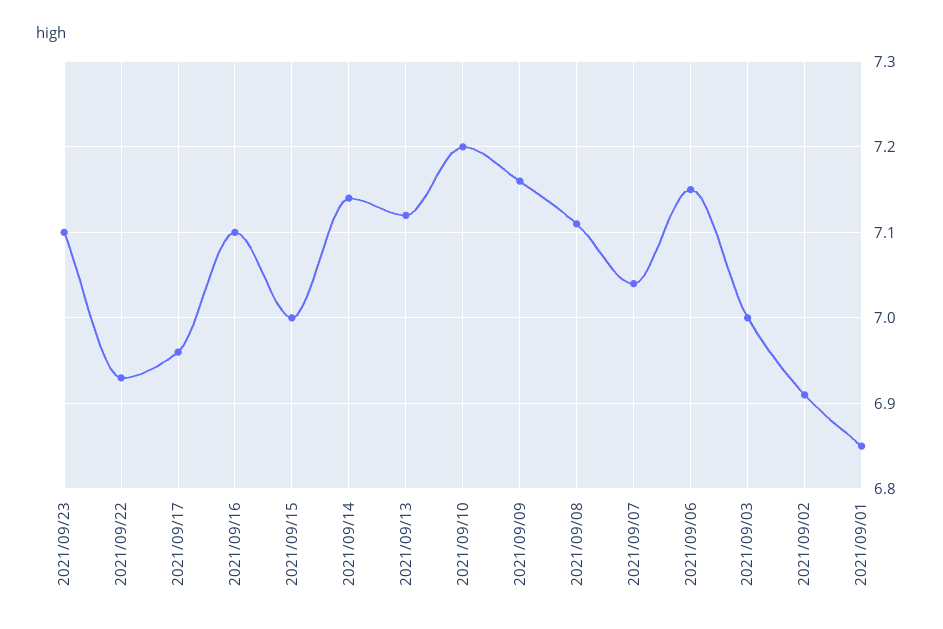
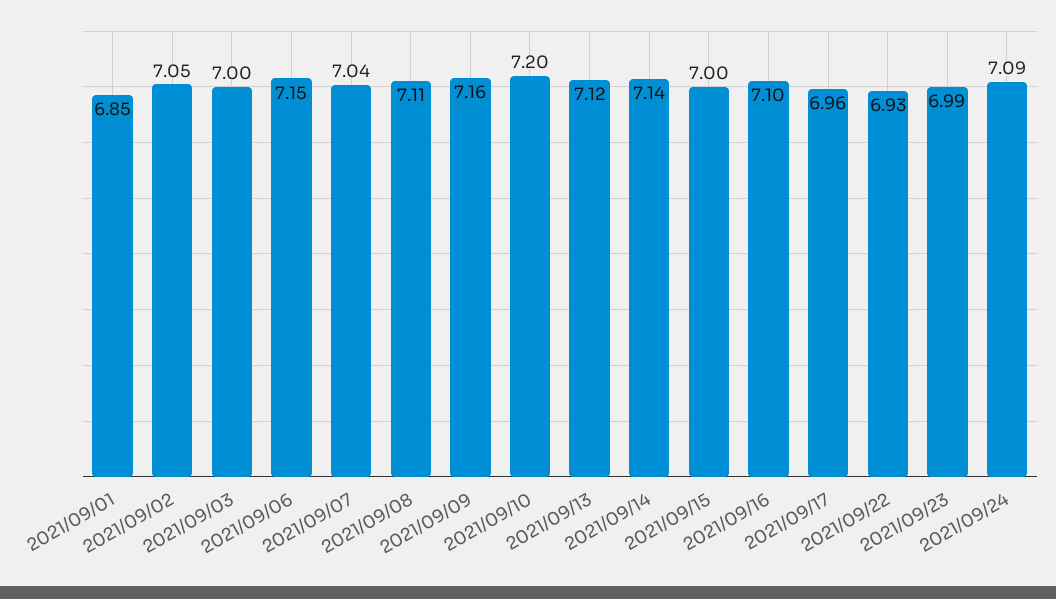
  {
-   "2021/09/23": 7.1,
+   "2021/09/23": 6.99,
    "2021/09/22": 6.93,
    "2021/09/17": 6.96,
    "2021/09/16": 7.1,
    "2021/09/15": 7,
    "2021/09/14": 7.14,
    "2021/09/13": 7.12,
    "2021/09/10": 7.2,
    "2021/09/09": 7.16,
    "2021/09/08": 7.11,
    "2021/09/07": 7.04,
    "2021/09/06": 7.15,
    "2021/09/03": 7,
-   "2021/09/02": 6.91,
+   "2021/09/02": 7.05,
-   "2021/09/01": 6.85
+   "2021/09/01": 6.85,
+   "2021/09/24": 7.09
  }

